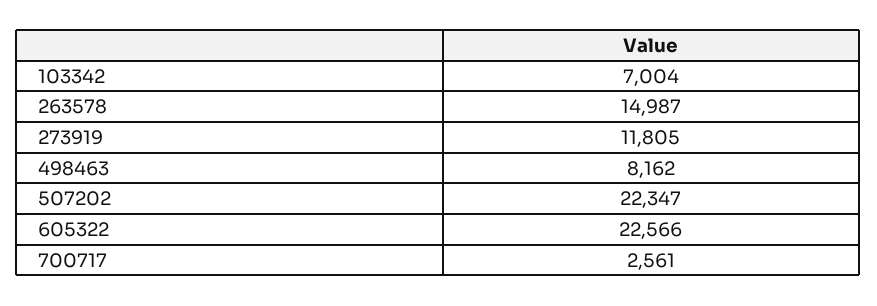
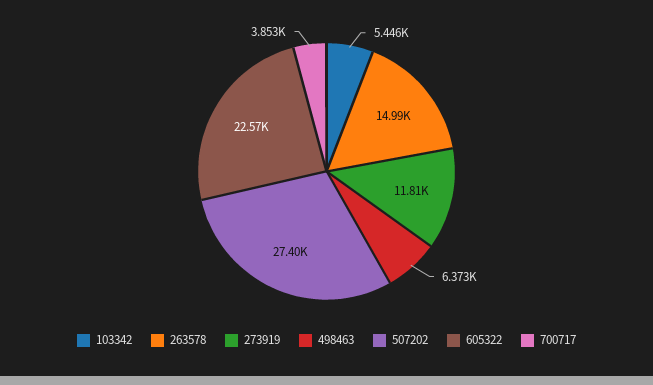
  {
-   "103342": 7004,
+   "103342": 5446,
    "263578": 14987,
    "273919": 11805,
-   "498463": 8162,
+   "498463": 6373,
-   "507202": 22347,
+   "507202": 27400,
    "605322": 22566,
-   "700717": 2561
+   "700717": 3853
  }

